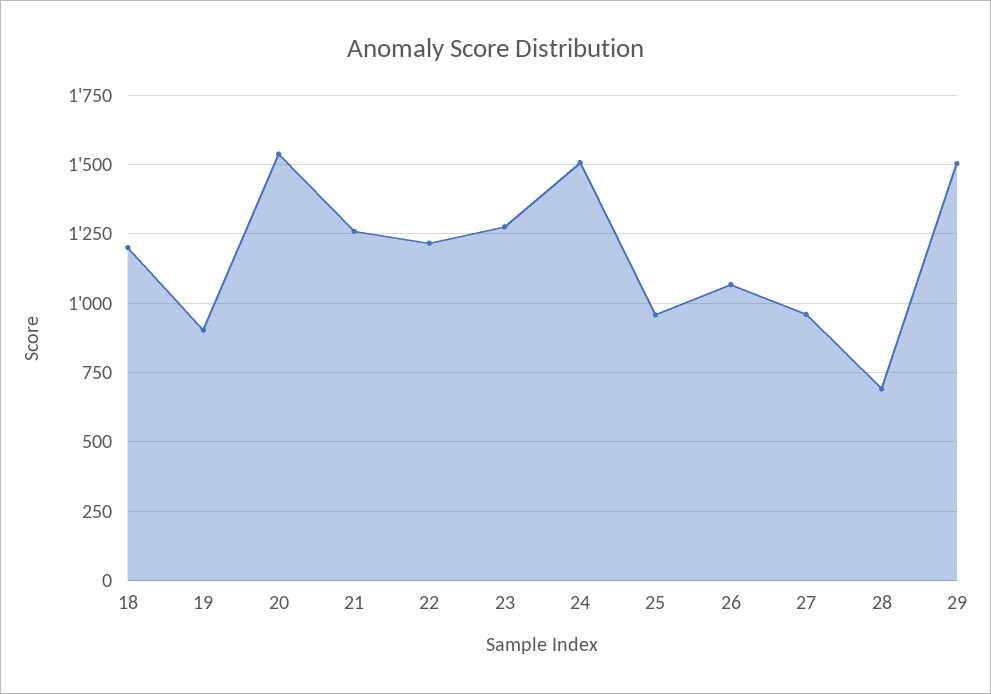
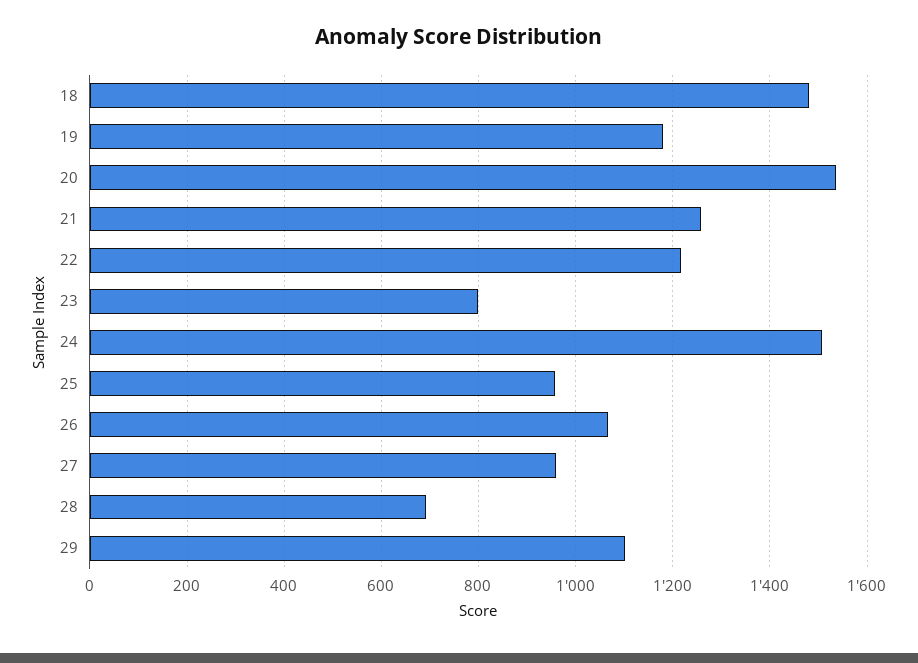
  {
-   "18": 1200,
+   "18": 1480,
-   "19": 900,
+   "19": 1180,
    "20": 1540,
    "21": 1260,
    "22": 1220,
-   "23": 1275,
+   "23": 800,
    "24": 1500,
    "25": 960,
    "26": 1060,
    "27": 960,
    "28": 700,
-   "29": 1500
+   "29": 1100
  }

